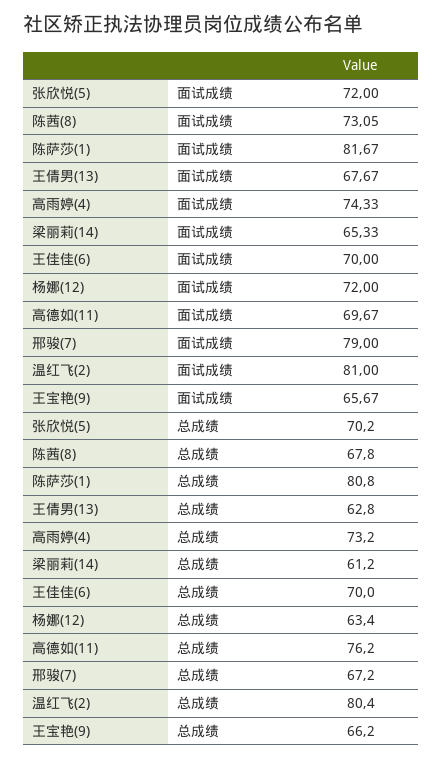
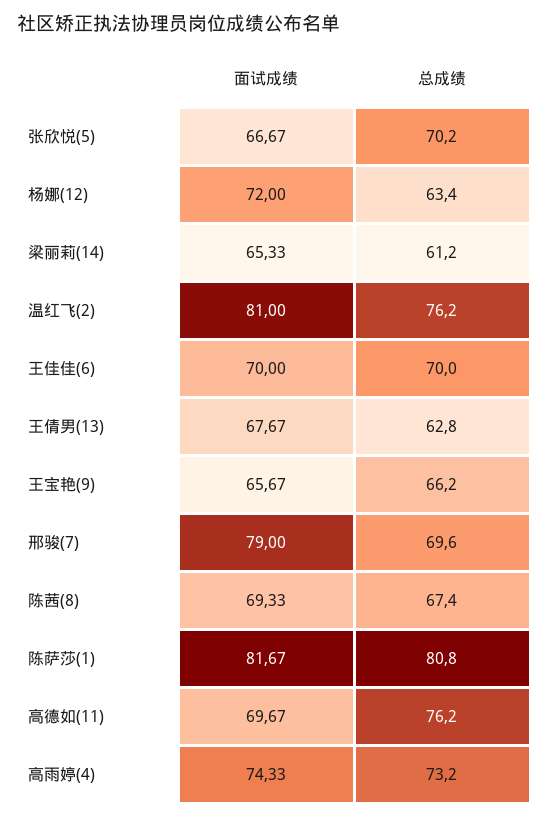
  {
    "张欣悦(5)": {
-     "面试成绩": 72,
+     "面试成绩": 66.67,
      "总成绩": 70.2
    },
    "陈茜(8)": {
-     "面试成绩": 73.05,
+     "面试成绩": 69.33,
-     "总成绩": 67.8
+     "总成绩": 67.4
    },
    "陈萨莎(1)": {
      "面试成绩": 81.67,
      "总成绩": 80.8
    },
    "王倩男(13)": {
      "面试成绩": 67.67,
      "总成绩": 62.8
    },
    "高雨婷(4)": {
      "面试成绩": 74.33,
      "总成绩": 73.2
    },
    "梁丽莉(14)": {
      "面试成绩": 65.33,
      "总成绩": 61.2
    },
    "王佳佳(6)": {
      "面试成绩": 70,
      "总成绩": 70
    },
    "杨娜(12)": {
      "面试成绩": 72,
      "总成绩": 63.4
    },
    "高德如(11)": {
      "面试成绩": 69.67,
      "总成绩": 76.2
    },
    "邢骏(7)": {
      "面试成绩": 79,
-     "总成绩": 67.2
+     "总成绩": 69.6
    },
    "温红飞(2)": {
      "面试成绩": 81,
-     "总成绩": 80.4
+     "总成绩": 76.2
    },
    "王宝艳(9)": {
      "面试成绩": 65.67,
      "总成绩": 66.2
    }
  }

